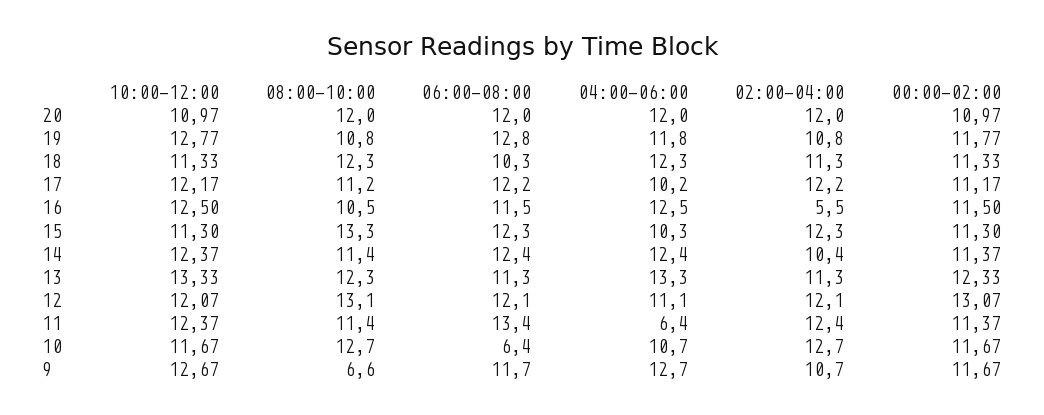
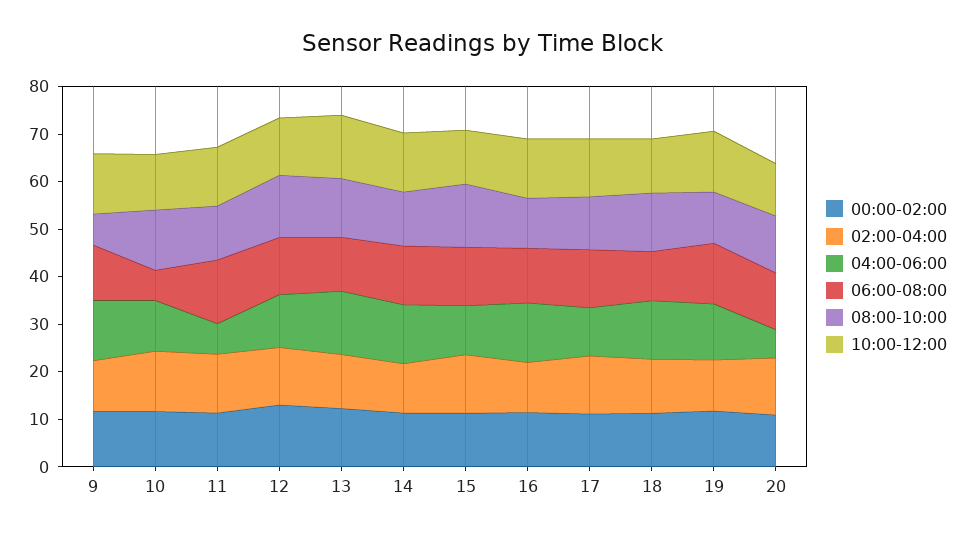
  {
    "10:00-12:00": {
      "20": 10.97,
      "19": 12.77,
      "18": 11.33,
      "17": 12.17,
      "16": 12.5,
      "15": 11.3,
      "14": 12.37,
      "13": 13.33,
      "12": 12.07,
      "11": 12.37,
      "10": 11.67,
      "9": 12.67
    },
    "08:00-10:00": {
      "20": 12,
      "19": 10.8,
      "18": 12.3,
      "17": 11.2,
      "16": 10.5,
      "15": 13.3,
      "14": 11.4,
      "13": 12.3,
      "12": 13.1,
      "11": 11.4,
      "10": 12.7,
      "9": 6.6
    },
    "06:00-08:00": {
      "20": 12,
      "19": 12.8,
      "18": 10.3,
      "17": 12.2,
      "16": 11.5,
      "15": 12.3,
      "14": 12.4,
      "13": 11.3,
      "12": 12.1,
      "11": 13.4,
      "10": 6.4,
      "9": 11.7
    },
    "04:00-06:00": {
-     "20": 12,
+     "20": 6,
      "19": 11.8,
      "18": 12.3,
      "17": 10.2,
      "16": 12.5,
      "15": 10.3,
      "14": 12.4,
      "13": 13.3,
      "12": 11.1,
      "11": 6.4,
      "10": 10.7,
      "9": 12.7
    },
    "02:00-04:00": {
      "20": 12,
      "19": 10.8,
      "18": 11.3,
      "17": 12.2,
-     "16": 5.5,
+     "16": 10,
      "15": 12.3,
      "14": 10.4,
      "13": 11.3,
      "12": 12.1,
      "11": 12.4,
      "10": 12.7,
      "9": 10.7
    },
    "00:00-02:00": {
      "20": 10.97,
      "19": 11.77,
      "18": 11.33,
      "17": 11.17,
      "16": 11.5,
      "15": 11.3,
      "14": 11.37,
      "13": 12.33,
      "12": 13.07,
      "11": 11.37,
      "10": 11.67,
      "9": 11.67
    }
  }

